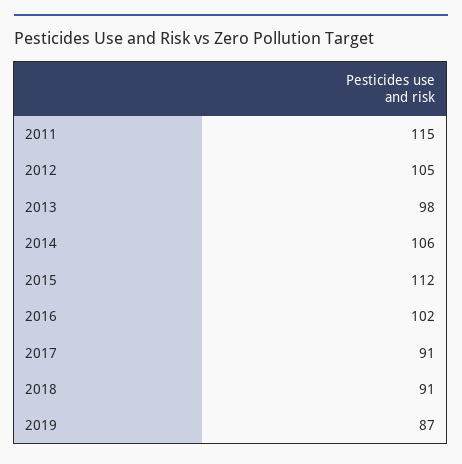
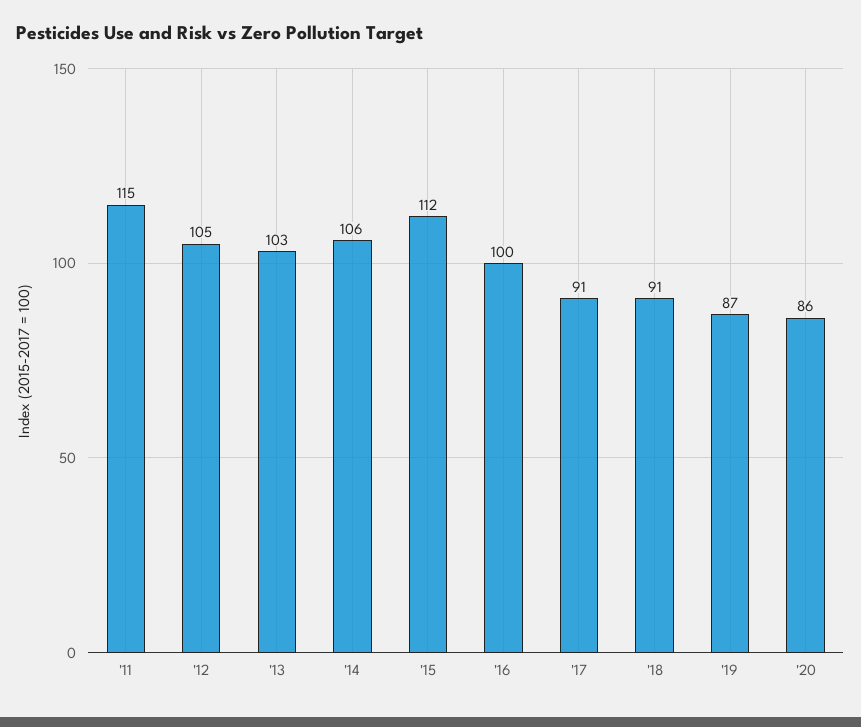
  {
    "2011": 115,
    "2012": 105,
-   "2013": 98,
+   "2013": 103,
    "2014": 106,
    "2015": 112,
-   "2016": 102,
+   "2016": 100,
    "2017": 91,
    "2018": 91,
-   "2019": 87
+   "2019": 87,
+   "'20": 86
  }

